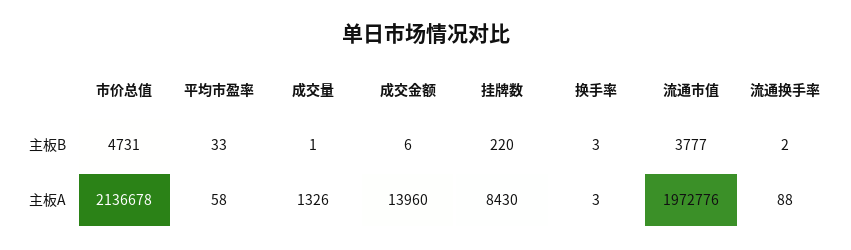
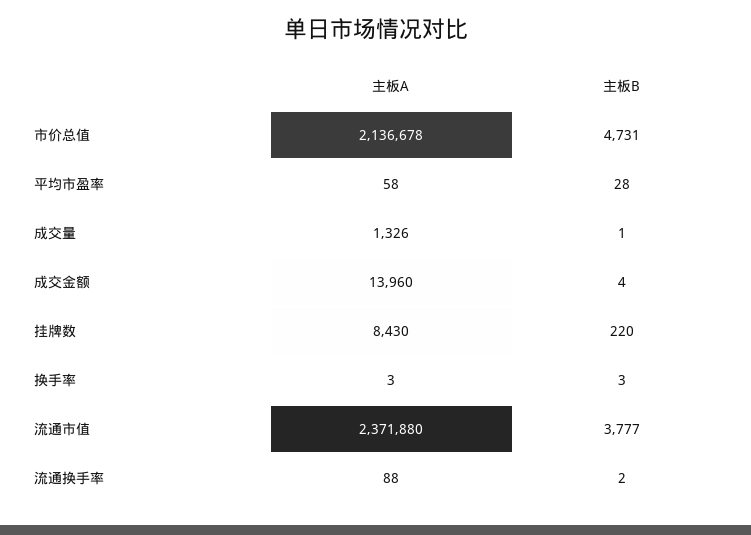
  {
    "市价总值": {
      "主板B": 4731,
      "主板A": 2136678
    },
    "平均市盈率": {
-     "主板B": 33,
+     "主板B": 28,
      "主板A": 58
    },
    "成交量": {
      "主板B": 1,
      "主板A": 1326
    },
    "成交金额": {
-     "主板B": 6,
+     "主板B": 4,
      "主板A": 13960
    },
    "挂牌数": {
      "主板B": 220,
      "主板A": 8430
    },
    "换手率": {
      "主板B": 3,
      "主板A": 3
    },
    "流通市值": {
      "主板B": 3777,
-     "主板A": 1972776
+     "主板A": 2371880
    },
    "流通换手率": {
      "主板B": 2,
      "主板A": 88
    }
  }

